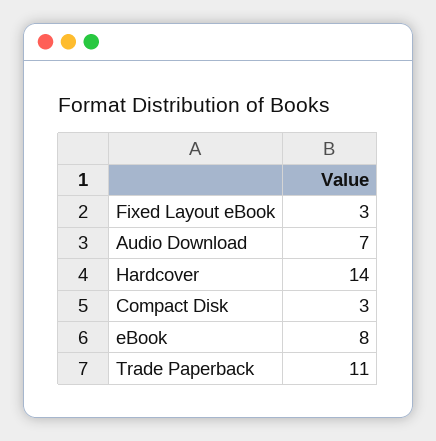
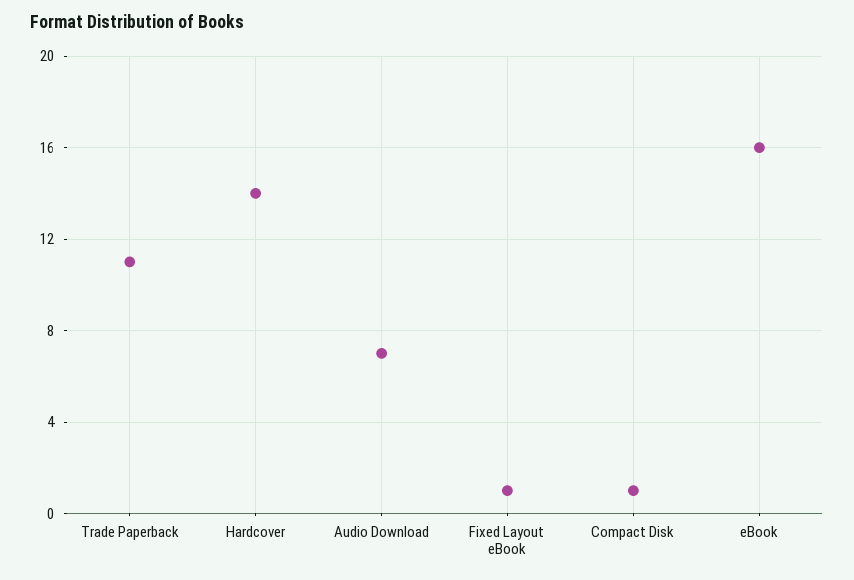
  {
-   "Fixed Layout eBook": 3,
+   "Fixed Layout eBook": 1,
    "Audio Download": 7,
    "Hardcover": 14,
-   "Compact Disk": 3,
+   "Compact Disk": 1,
-   "eBook": 8,
+   "eBook": 16,
    "Trade Paperback": 11
  }

